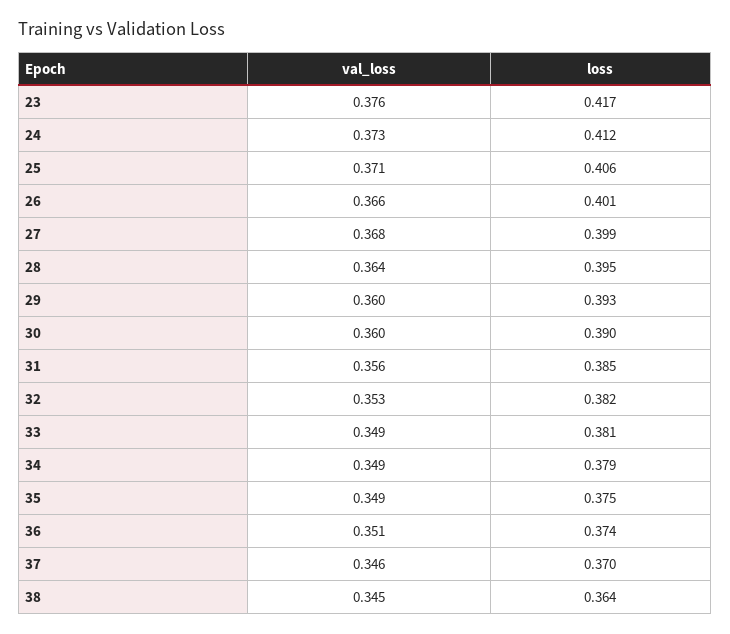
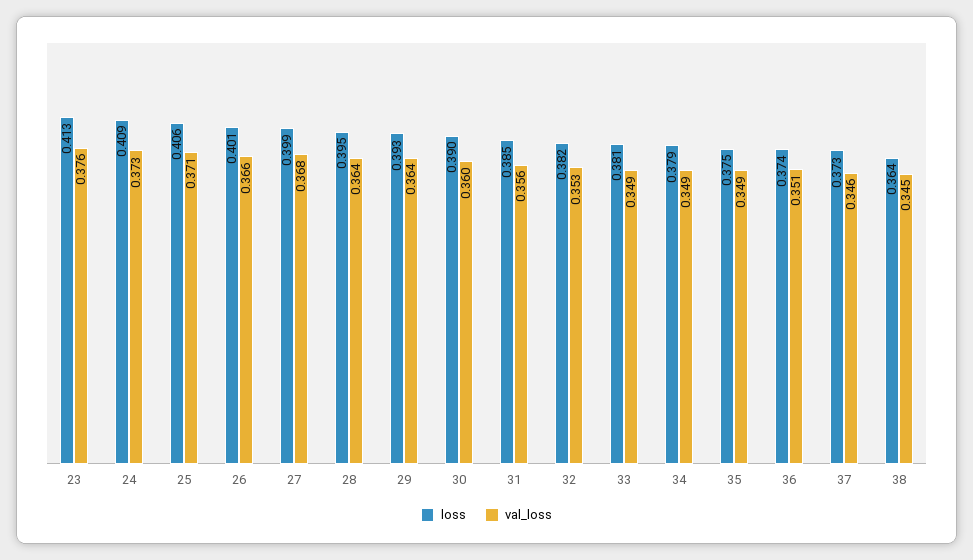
  {
    "val_loss": {
      "23": 0.376,
      "24": 0.373,
      "25": 0.371,
      "26": 0.366,
      "27": 0.368,
      "28": 0.364,
-     "29": 0.36,
+     "29": 0.364,
      "30": 0.36,
      "31": 0.356,
      "32": 0.353,
      "33": 0.349,
      "34": 0.349,
      "35": 0.349,
      "36": 0.351,
      "37": 0.346,
      "38": 0.345
    },
    "loss": {
-     "23": 0.417,
+     "23": 0.413,
-     "24": 0.412,
+     "24": 0.409,
      "25": 0.406,
      "26": 0.401,
      "27": 0.399,
      "28": 0.395,
      "29": 0.393,
      "30": 0.39,
      "31": 0.385,
      "32": 0.382,
      "33": 0.381,
      "34": 0.379,
      "35": 0.375,
      "36": 0.374,
-     "37": 0.37,
+     "37": 0.373,
      "38": 0.364
    }
  }

